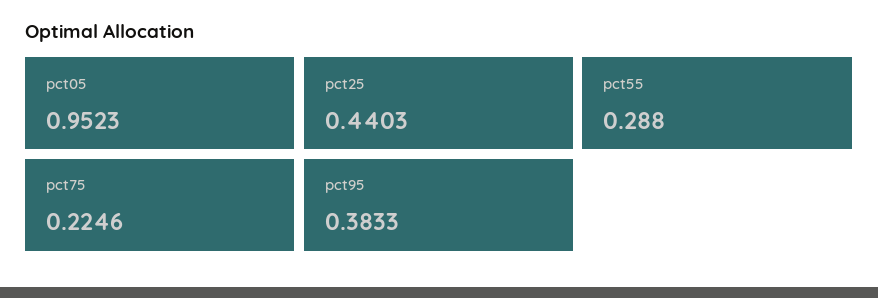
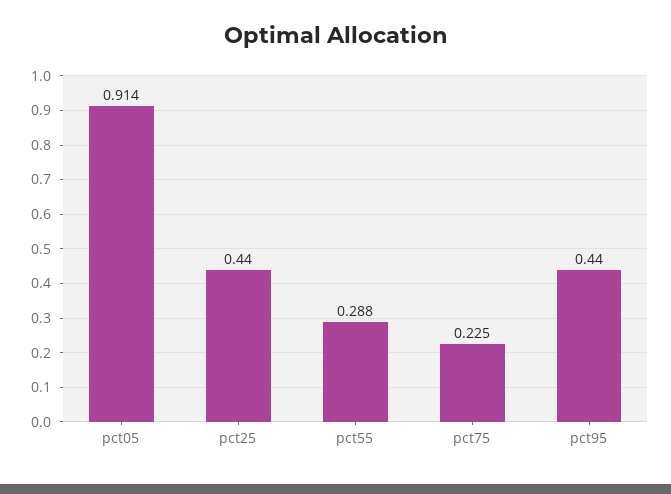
  {
-   "pct05": 0.9523,
+   "pct05": 0.914,
    "pct25": 0.4403,
    "pct55": 0.288,
    "pct75": 0.2246,
-   "pct95": 0.3833
+   "pct95": 0.44
  }

